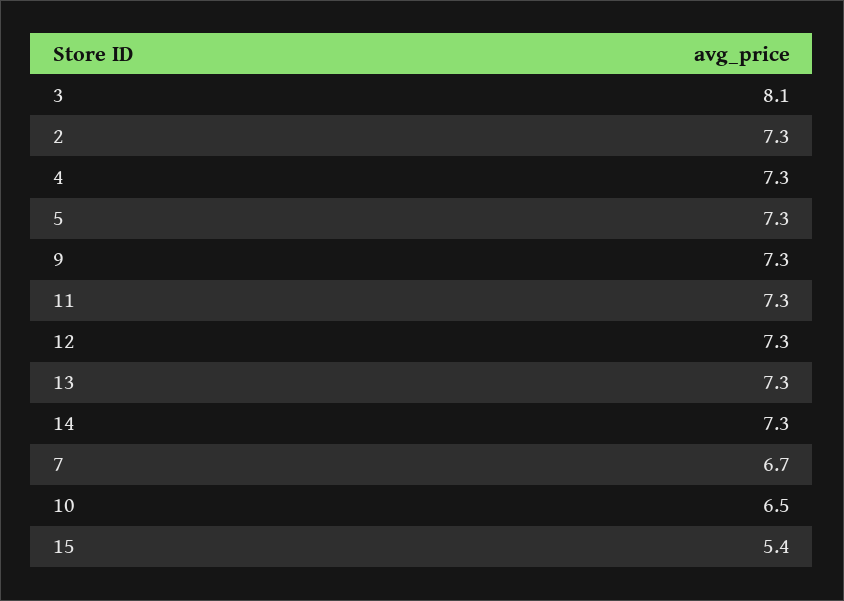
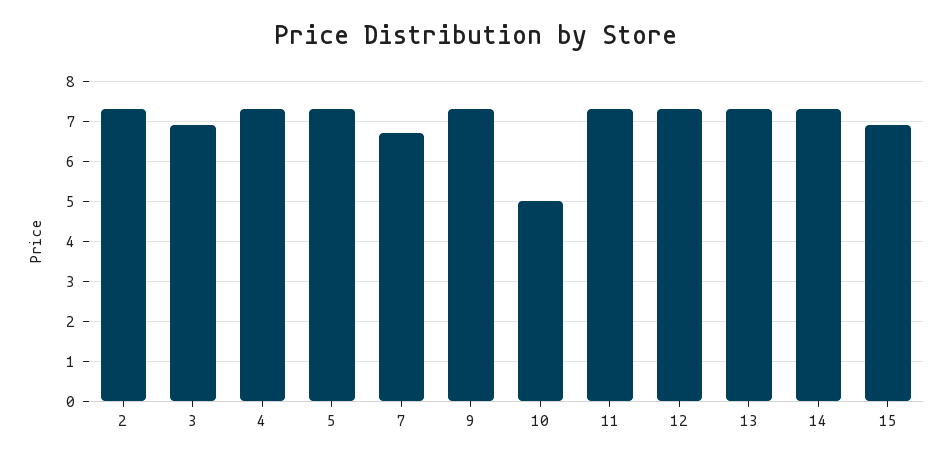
  {
-   "3": 8.1,
+   "3": 7,
    "2": 7.3,
    "4": 7.3,
    "5": 7.3,
    "9": 7.3,
    "11": 7.3,
    "12": 7.3,
    "13": 7.3,
    "14": 7.3,
    "7": 6.7,
-   "10": 6.5,
+   "10": 5,
-   "15": 5.4
+   "15": 7
  }

